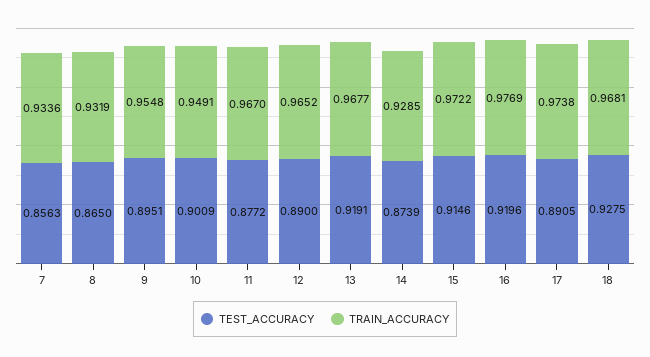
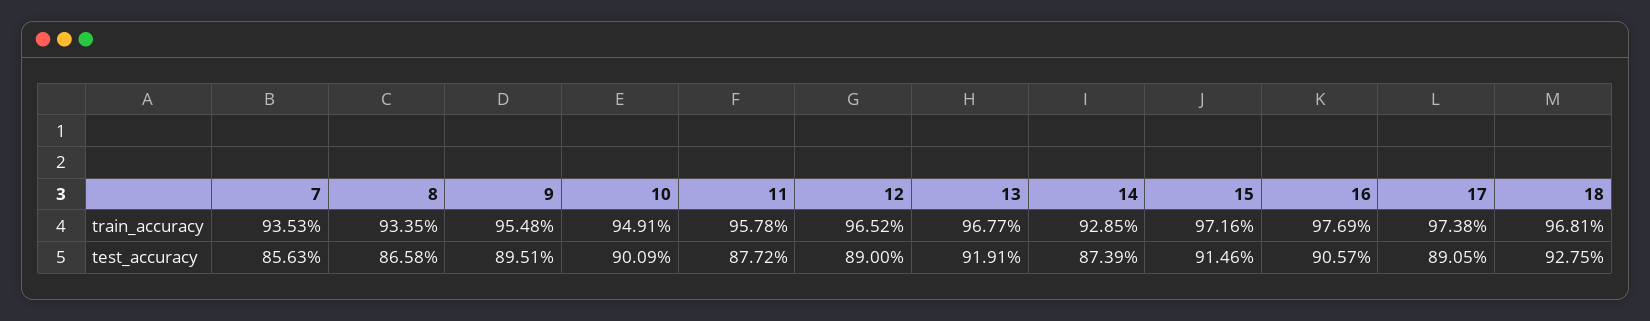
  {
    "TEST_ACCURACY": {
      "7": 0.8563,
-     "8": 0.865,
+     "8": 0.8658,
      "9": 0.8951,
      "10": 0.9009,
      "11": 0.8772,
      "12": 0.89,
      "13": 0.9191,
      "14": 0.8739,
      "15": 0.9146,
-     "16": 0.9196,
+     "16": 0.9057,
      "17": 0.8905,
      "18": 0.9275
    },
    "TRAIN_ACCURACY": {
-     "7": 0.9336,
+     "7": 0.9353,
-     "8": 0.9319,
+     "8": 0.9335,
      "9": 0.9548,
      "10": 0.9491,
-     "11": 0.967,
+     "11": 0.9578,
      "12": 0.9652,
      "13": 0.9677,
      "14": 0.9285,
-     "15": 0.9722,
+     "15": 0.9716,
      "16": 0.9769,
      "17": 0.9738,
      "18": 0.9681
    }
  }

